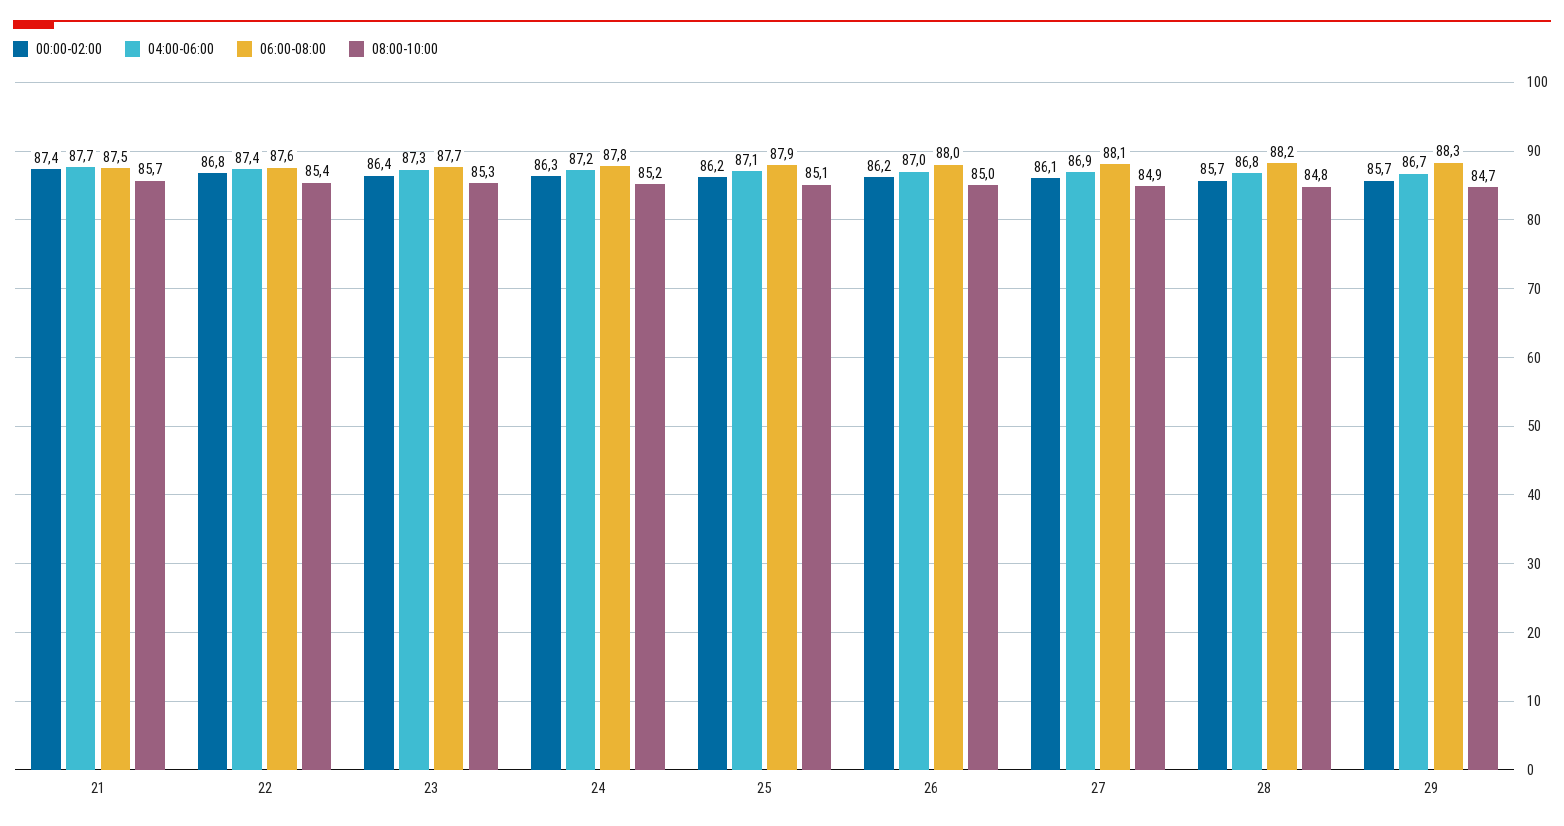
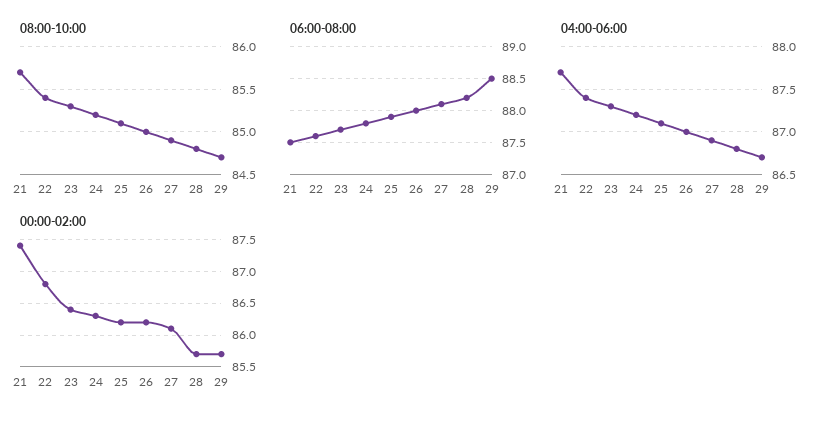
  {
    "00:00-02:00": {
      "21": 87.4,
      "22": 86.8,
      "23": 86.4,
      "24": 86.3,
      "25": 86.2,
      "26": 86.2,
      "27": 86.1,
      "28": 85.7,
      "29": 85.7
    },
    "04:00-06:00": {
      "21": 87.7,
      "22": 87.4,
      "23": 87.3,
      "24": 87.2,
      "25": 87.1,
      "26": 87,
      "27": 86.9,
      "28": 86.8,
      "29": 86.7
    },
    "06:00-08:00": {
      "21": 87.5,
      "22": 87.6,
      "23": 87.7,
      "24": 87.8,
      "25": 87.9,
      "26": 88,
      "27": 88.1,
      "28": 88.2,
-     "29": 88.3
+     "29": 88.5
    },
    "08:00-10:00": {
      "21": 85.7,
      "22": 85.4,
      "23": 85.3,
      "24": 85.2,
      "25": 85.1,
      "26": 85,
      "27": 84.9,
      "28": 84.8,
      "29": 84.7
    }
  }

